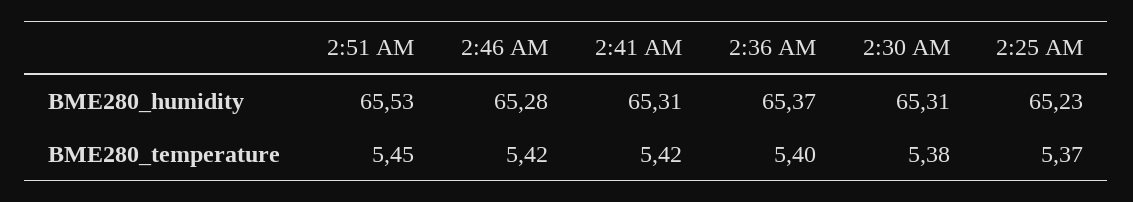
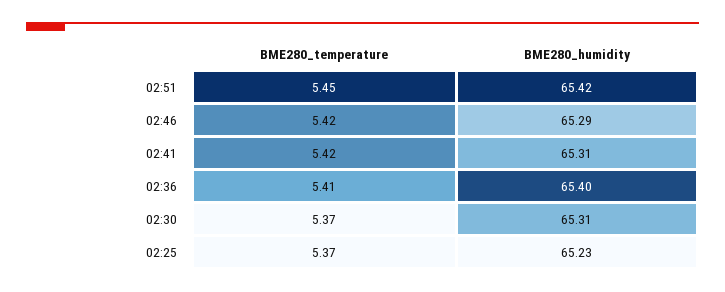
  {
    "2:51 AM": {
-     "BME280_humidity": 65.53,
+     "BME280_humidity": 65.42,
      "BME280_temperature": 5.45
    },
    "2:46 AM": {
-     "BME280_humidity": 65.28,
+     "BME280_humidity": 65.29,
      "BME280_temperature": 5.42
    },
    "2:41 AM": {
      "BME280_humidity": 65.31,
      "BME280_temperature": 5.42
    },
    "2:36 AM": {
-     "BME280_humidity": 65.37,
+     "BME280_humidity": 65.4,
-     "BME280_temperature": 5.4
+     "BME280_temperature": 5.41
    },
    "2:30 AM": {
      "BME280_humidity": 65.31,
-     "BME280_temperature": 5.38
+     "BME280_temperature": 5.37
    },
    "2:25 AM": {
      "BME280_humidity": 65.23,
      "BME280_temperature": 5.37
    }
  }

